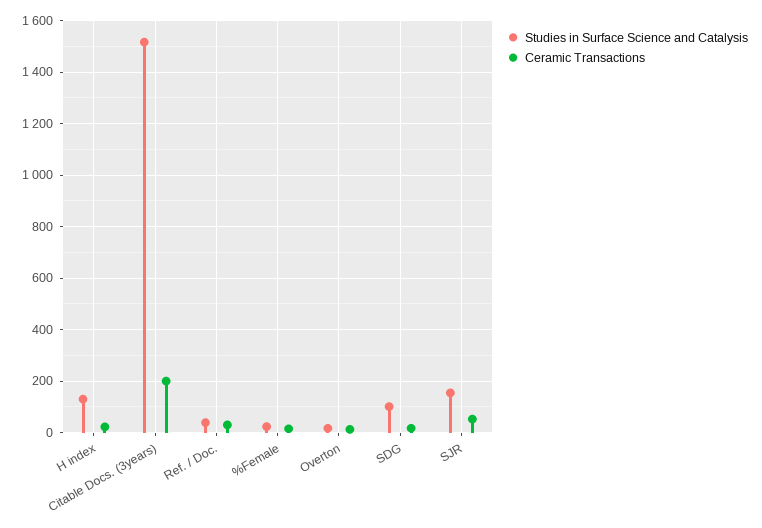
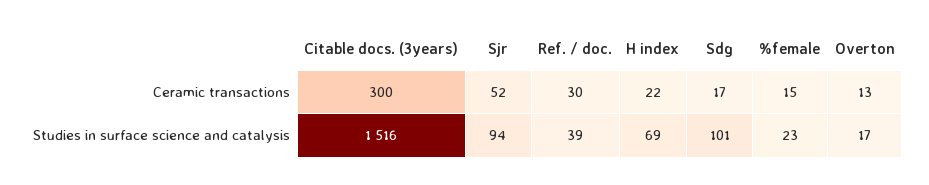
  {
    "Studies in Surface Science and Catalysis": {
-     "H index": 125,
+     "H index": 69,
      "Citable Docs. (3years)": 1516,
      "Ref. / Doc.": 39,
      "%Female": 23,
      "Overton": 17,
      "SDG": 101,
-     "SJR": 150
+     "SJR": 94
    },
    "Ceramic Transactions": {
      "H index": 22,
-     "Citable Docs. (3years)": 200,
+     "Citable Docs. (3years)": 300,
      "Ref. / Doc.": 30,
      "%Female": 15,
      "Overton": 13,
      "SDG": 17,
      "SJR": 52
    }
  }

